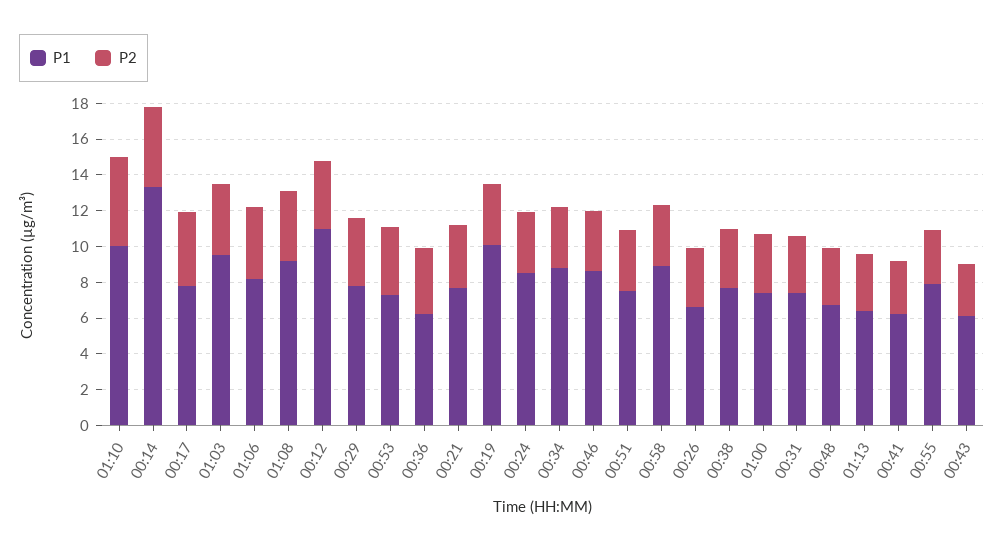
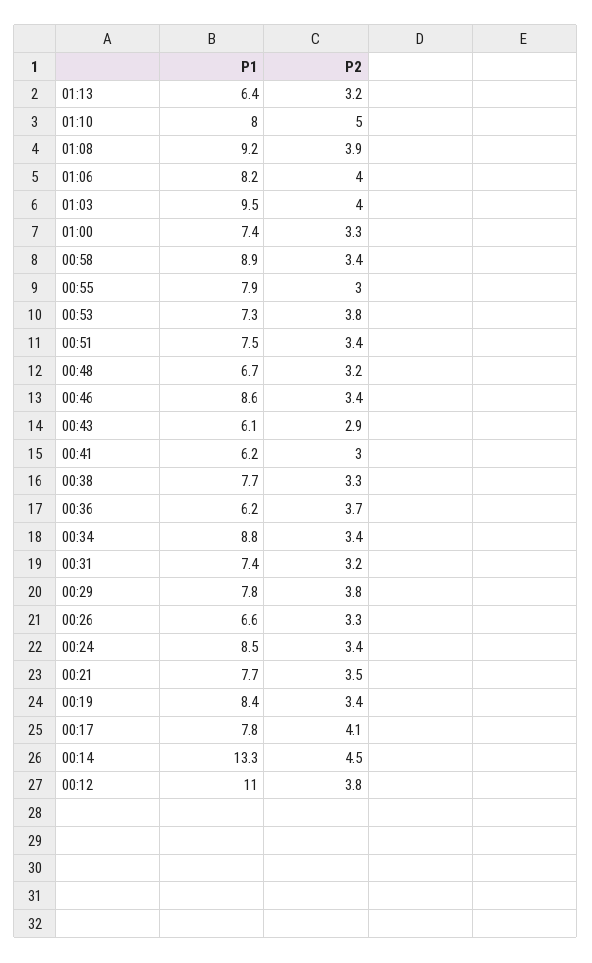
  {
    "P1": {
-     "01:10": 10,
+     "01:10": 8,
      "00:14": 13.3,
      "00:17": 7.8,
      "01:03": 9.5,
      "01:06": 8.2,
      "01:08": 9.2,
      "00:12": 11,
      "00:29": 7.8,
      "00:53": 7.3,
      "00:36": 6.2,
      "00:21": 7.7,
-     "00:19": 10,
+     "00:19": 8.4,
      "00:24": 8.5,
      "00:34": 8.8,
      "00:46": 8.6,
      "00:51": 7.5,
      "00:58": 8.9,
      "00:26": 6.6,
      "00:38": 7.7,
      "01:00": 7.4,
      "00:31": 7.4,
      "00:48": 6.7,
      "01:13": 6.4,
      "00:41": 6.2,
      "00:55": 7.9,
      "00:43": 6.1
    },
    "P2": {
      "01:10": 5,
      "00:14": 4.5,
      "00:17": 4.1,
      "01:03": 4,
      "01:06": 4,
      "01:08": 3.9,
      "00:12": 3.8,
      "00:29": 3.8,
      "00:53": 3.8,
      "00:36": 3.7,
      "00:21": 3.5,
      "00:19": 3.4,
      "00:24": 3.4,
      "00:34": 3.4,
      "00:46": 3.4,
      "00:51": 3.4,
      "00:58": 3.4,
      "00:26": 3.3,
      "00:38": 3.3,
      "01:00": 3.3,
      "00:31": 3.2,
      "00:48": 3.2,
      "01:13": 3.2,
      "00:41": 3,
      "00:55": 3,
      "00:43": 2.9
    }
  }

